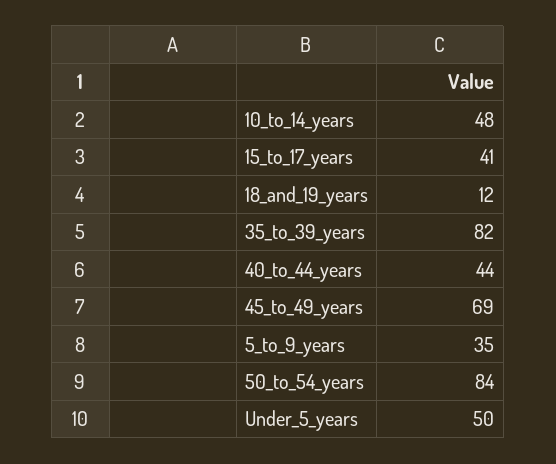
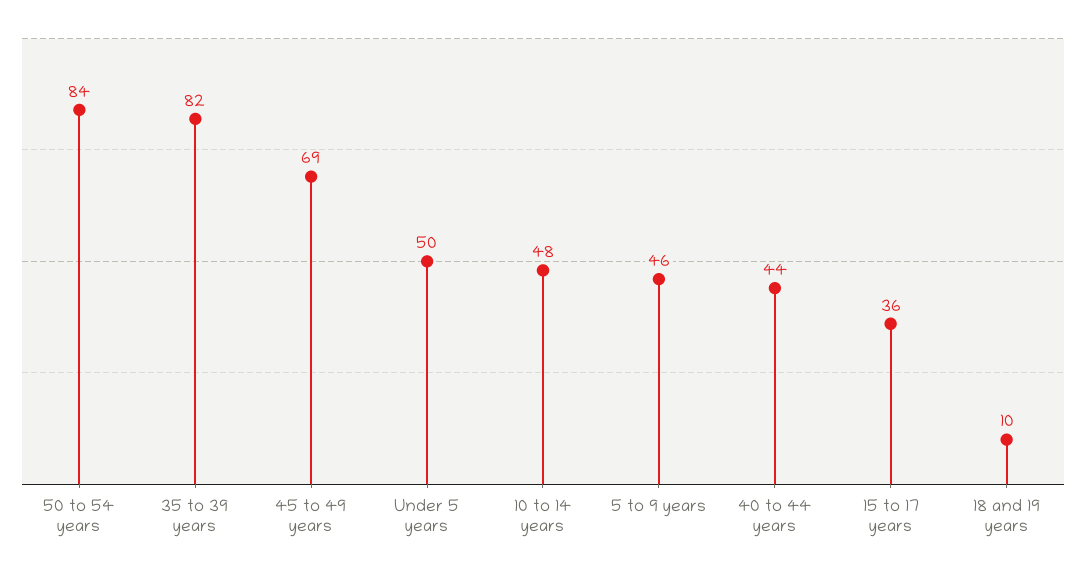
  {
    "10_to_14_years": 48,
-   "15_to_17_years": 41,
+   "15_to_17_years": 36,
-   "18_and_19_years": 12,
+   "18_and_19_years": 10,
    "35_to_39_years": 82,
    "40_to_44_years": 44,
    "45_to_49_years": 69,
-   "5_to_9_years": 35,
+   "5_to_9_years": 46,
    "50_to_54_years": 84,
    "Under_5_years": 50
  }

